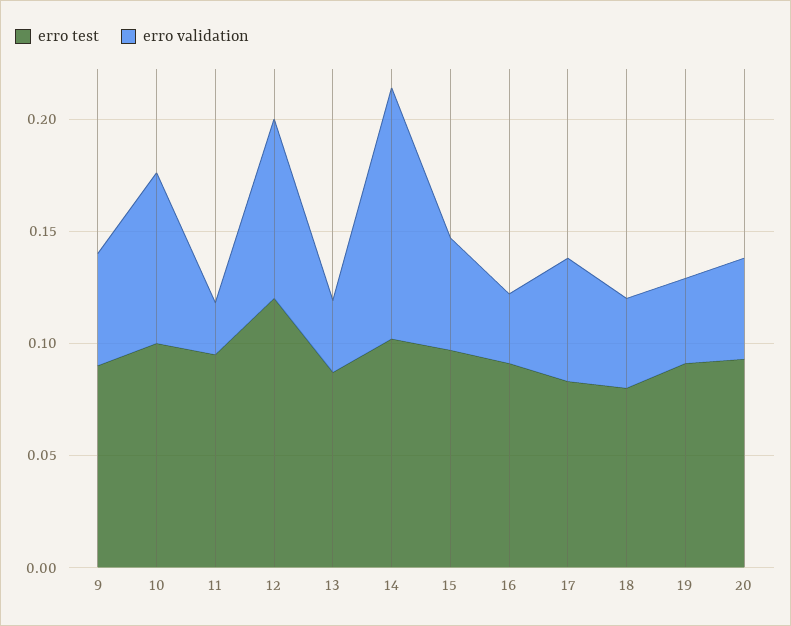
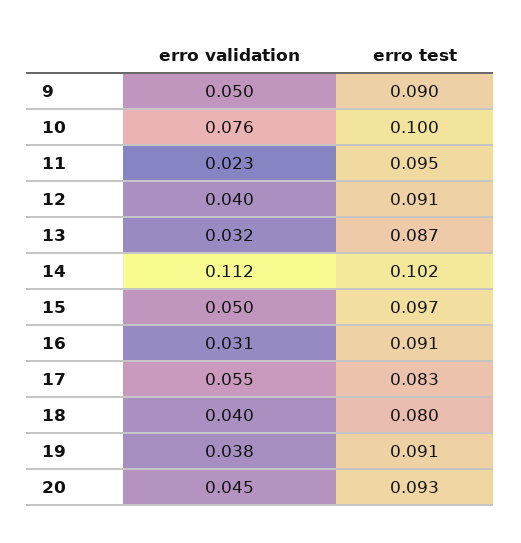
  {
    "erro test": {
      "9": 0.09,
      "10": 0.1,
      "11": 0.095,
-     "12": 0.12,
+     "12": 0.091,
      "13": 0.087,
      "14": 0.102,
      "15": 0.097,
      "16": 0.091,
      "17": 0.083,
      "18": 0.08,
      "19": 0.091,
      "20": 0.093
    },
    "erro validation": {
      "9": 0.05,
      "10": 0.076,
      "11": 0.023,
-     "12": 0.08,
+     "12": 0.04,
      "13": 0.032,
      "14": 0.112,
      "15": 0.05,
      "16": 0.031,
      "17": 0.055,
      "18": 0.04,
      "19": 0.038,
      "20": 0.045
    }
  }

